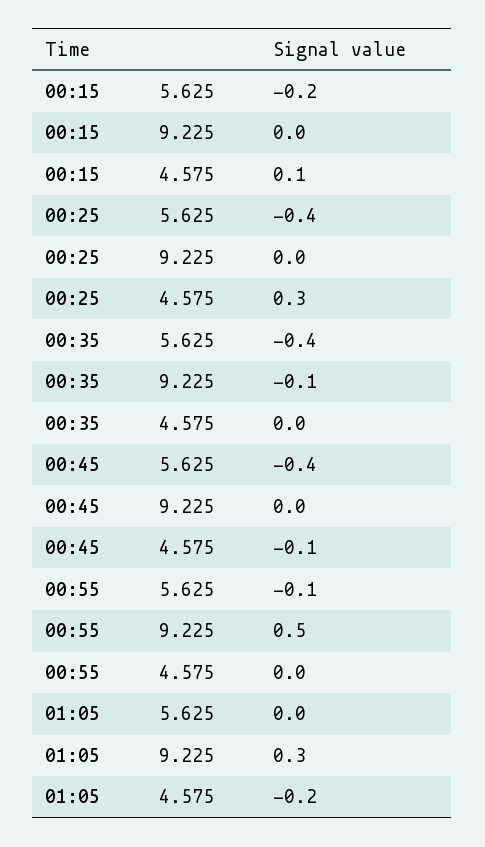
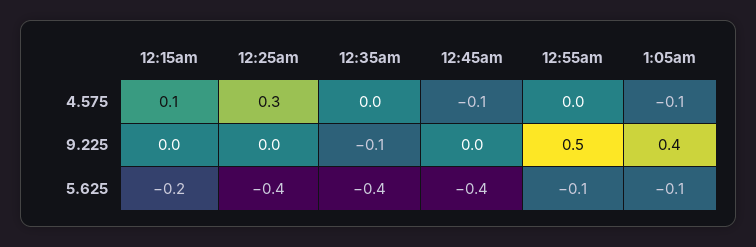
  {
    "00:15": {
      "5.625": -0.2,
      "9.225": 0,
      "4.575": 0.1
    },
    "00:25": {
      "5.625": -0.4,
      "9.225": 0,
      "4.575": 0.3
    },
    "00:35": {
      "5.625": -0.4,
      "9.225": -0.1,
      "4.575": 0
    },
    "00:45": {
      "5.625": -0.4,
      "9.225": 0,
      "4.575": -0.1
    },
    "00:55": {
      "5.625": -0.1,
      "9.225": 0.5,
      "4.575": 0
    },
    "01:05": {
-     "5.625": 0,
+     "5.625": -0.1,
-     "9.225": 0.3,
+     "9.225": 0.4,
-     "4.575": -0.2
+     "4.575": -0.1
    }
  }

